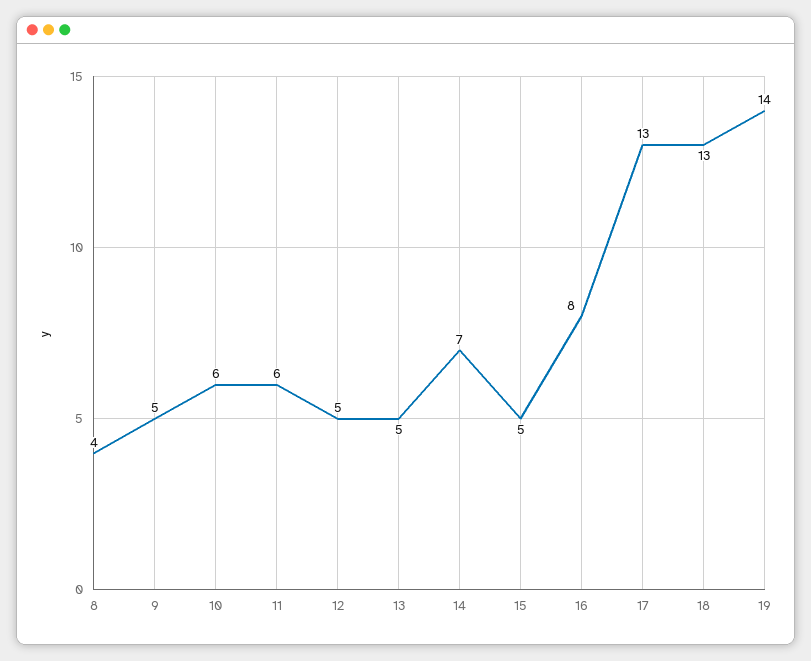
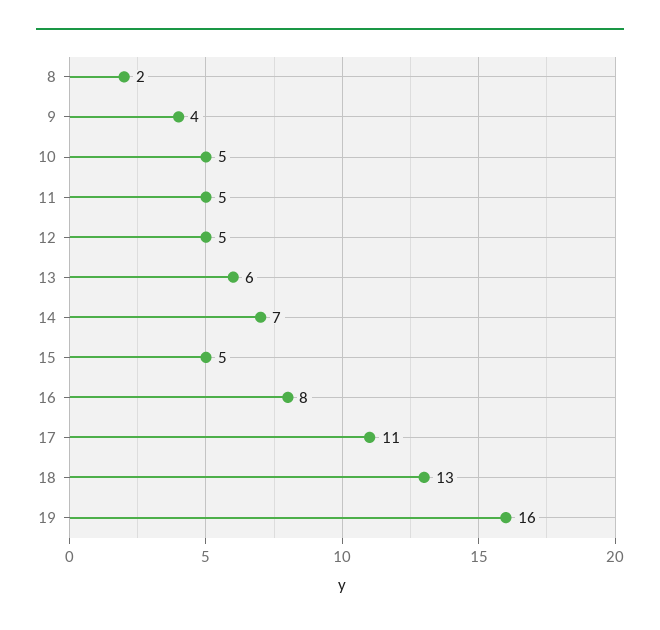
  {
-   "8": 4,
+   "8": 2,
-   "9": 5,
+   "9": 4,
-   "10": 6,
+   "10": 5,
-   "11": 6,
+   "11": 5,
    "12": 5,
-   "13": 5,
+   "13": 6,
    "14": 7,
    "15": 5,
    "16": 8,
-   "17": 13,
+   "17": 11,
    "18": 13,
-   "19": 14
+   "19": 16
  }

